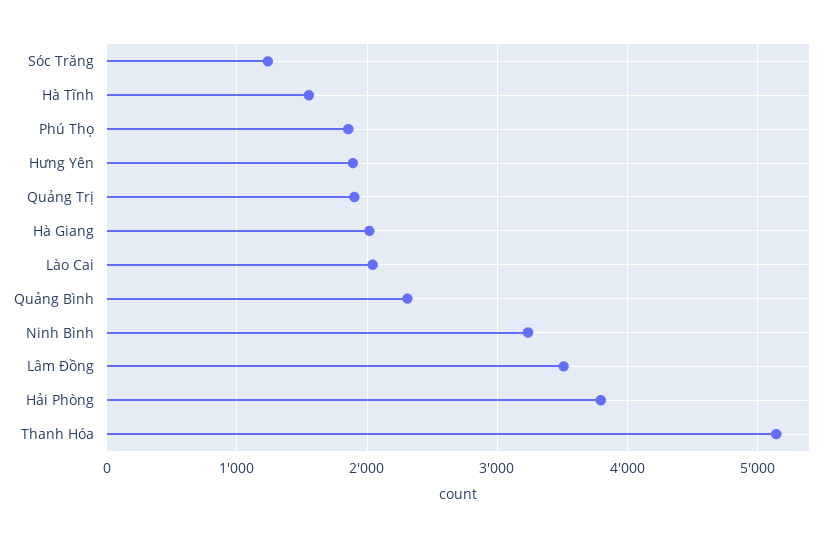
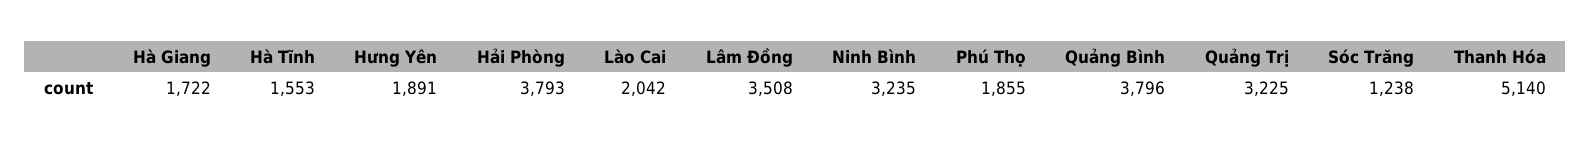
  {
    "Sóc Trăng": 1238,
    "Hà Tĩnh": 1553,
    "Phú Thọ": 1855,
    "Hưng Yên": 1891,
-   "Quảng Trị": 1900,
+   "Quảng Trị": 3225,
-   "Hà Giang": 2000,
+   "Hà Giang": 1722,
    "Lào Cai": 2042,
-   "Quảng Bình": 2300,
+   "Quảng Bình": 3796,
    "Ninh Bình": 3235,
    "Lâm Đồng": 3508,
    "Hải Phòng": 3793,
    "Thanh Hóa": 5140
  }

